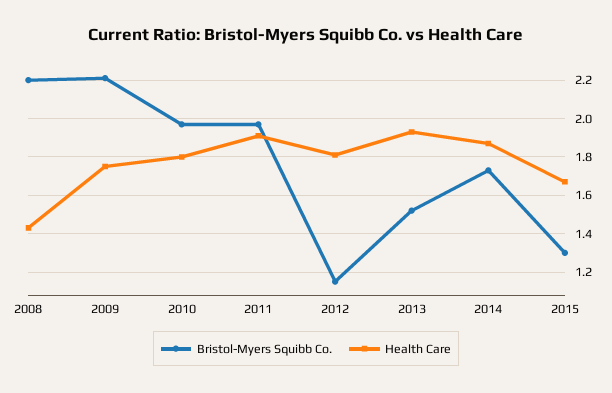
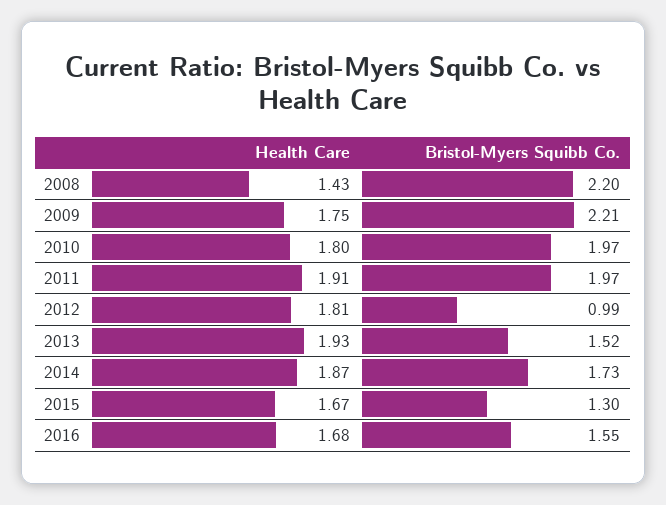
  {
    "Bristol-Myers Squibb Co.": {
      "2008": 2.2,
      "2009": 2.21,
      "2010": 1.97,
      "2011": 1.97,
-     "2012": 1.15,
+     "2012": 0.99,
      "2013": 1.52,
      "2014": 1.73,
-     "2015": 1.3
+     "2015": 1.3,
+     "2016": 1.55
    },
    "Health Care": {
      "2008": 1.43,
      "2009": 1.75,
      "2010": 1.8,
      "2011": 1.91,
      "2012": 1.81,
      "2013": 1.93,
      "2014": 1.87,
-     "2015": 1.67
+     "2015": 1.67,
+     "2016": 1.68
    }
  }

